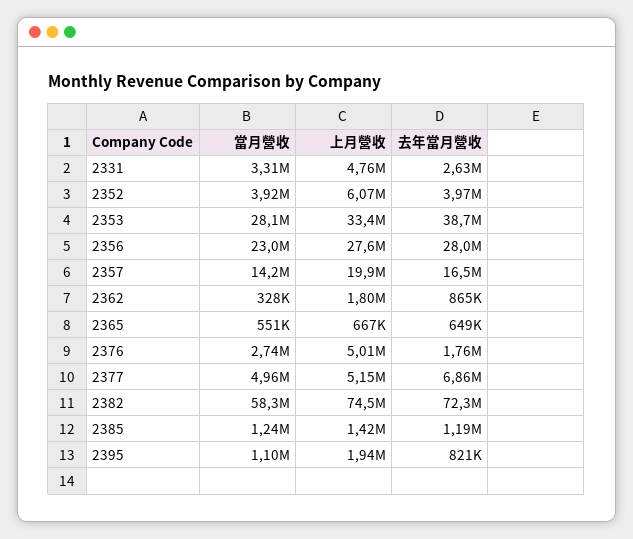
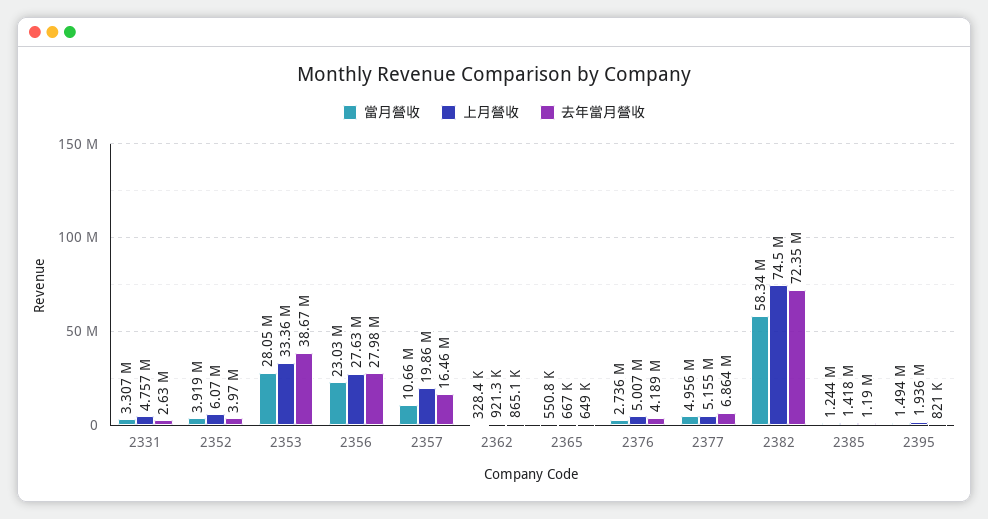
  {
    "當月營收": {
      "2331": 3307000,
      "2352": 3919000,
      "2353": 28050000,
      "2356": 23030000,
-     "2357": 14200000,
+     "2357": 10660000,
      "2362": 328400,
      "2365": 550800,
      "2376": 2736000,
      "2377": 4956000,
      "2382": 58340000,
      "2385": 1244000,
-     "2395": 1100000
+     "2395": 1494000
    },
    "上月營收": {
      "2331": 4757000,
      "2352": 6070000,
      "2353": 33360000,
      "2356": 27630000,
      "2357": 19860000,
-     "2362": 1800000,
+     "2362": 921300,
      "2365": 667000,
      "2376": 5007000,
      "2377": 5155000,
      "2382": 74500000,
      "2385": 1418000,
      "2395": 1936000
    },
    "去年當月營收": {
      "2331": 2630000,
      "2352": 3970000,
      "2353": 38670000,
      "2356": 27980000,
      "2357": 16460000,
      "2362": 865100,
      "2365": 649000,
-     "2376": 1760000,
+     "2376": 4189000,
      "2377": 6864000,
      "2382": 72350000,
      "2385": 1190000,
      "2395": 821000
    }
  }

